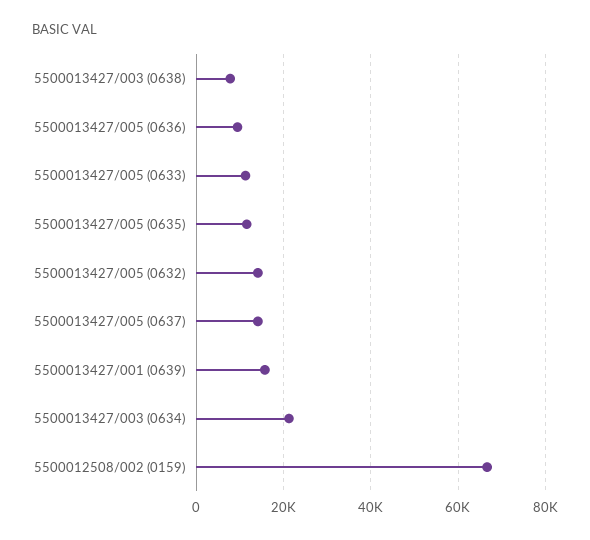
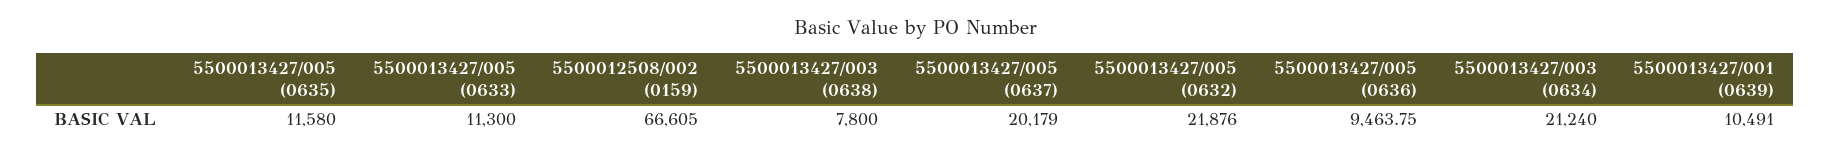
  {
    "5500013427/003 (0638)": 7800,
    "5500013427/005 (0636)": 9463.75,
    "5500013427/005 (0633)": 11300,
    "5500013427/005 (0635)": 11580,
-   "5500013427/005 (0632)": 14000,
+   "5500013427/005 (0632)": 21876,
-   "5500013427/005 (0637)": 14000,
+   "5500013427/005 (0637)": 20179,
-   "5500013427/001 (0639)": 16000,
+   "5500013427/001 (0639)": 10491,
    "5500013427/003 (0634)": 21240,
    "5500012508/002 (0159)": 66605
  }

